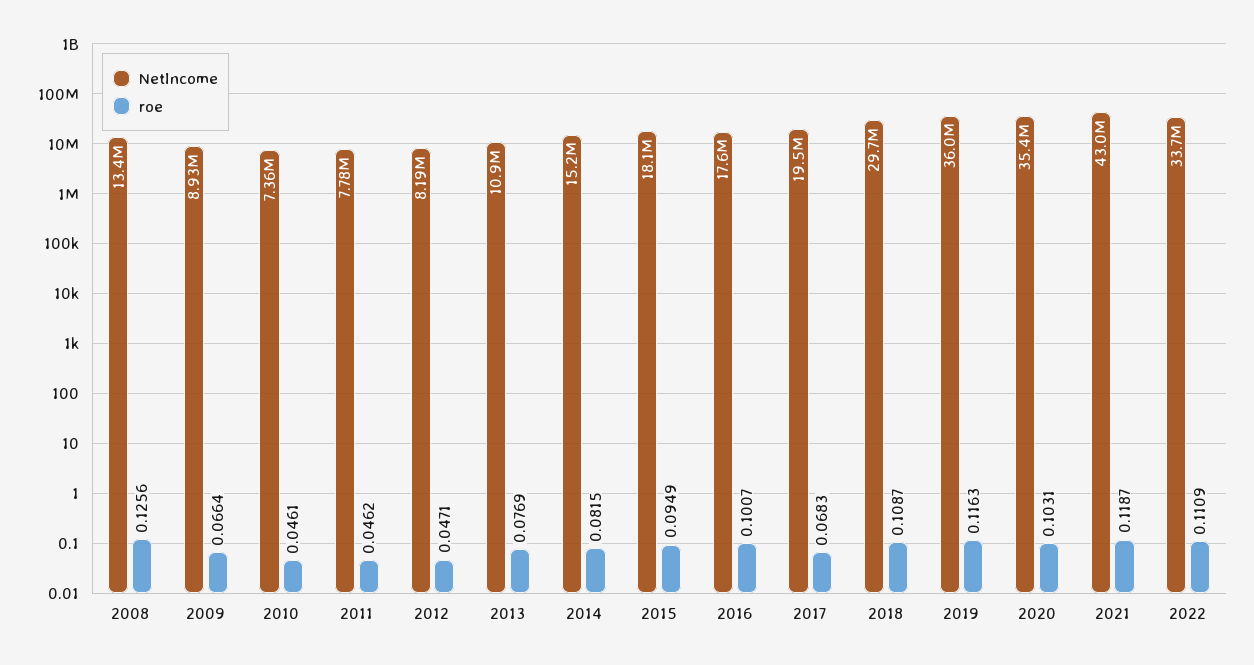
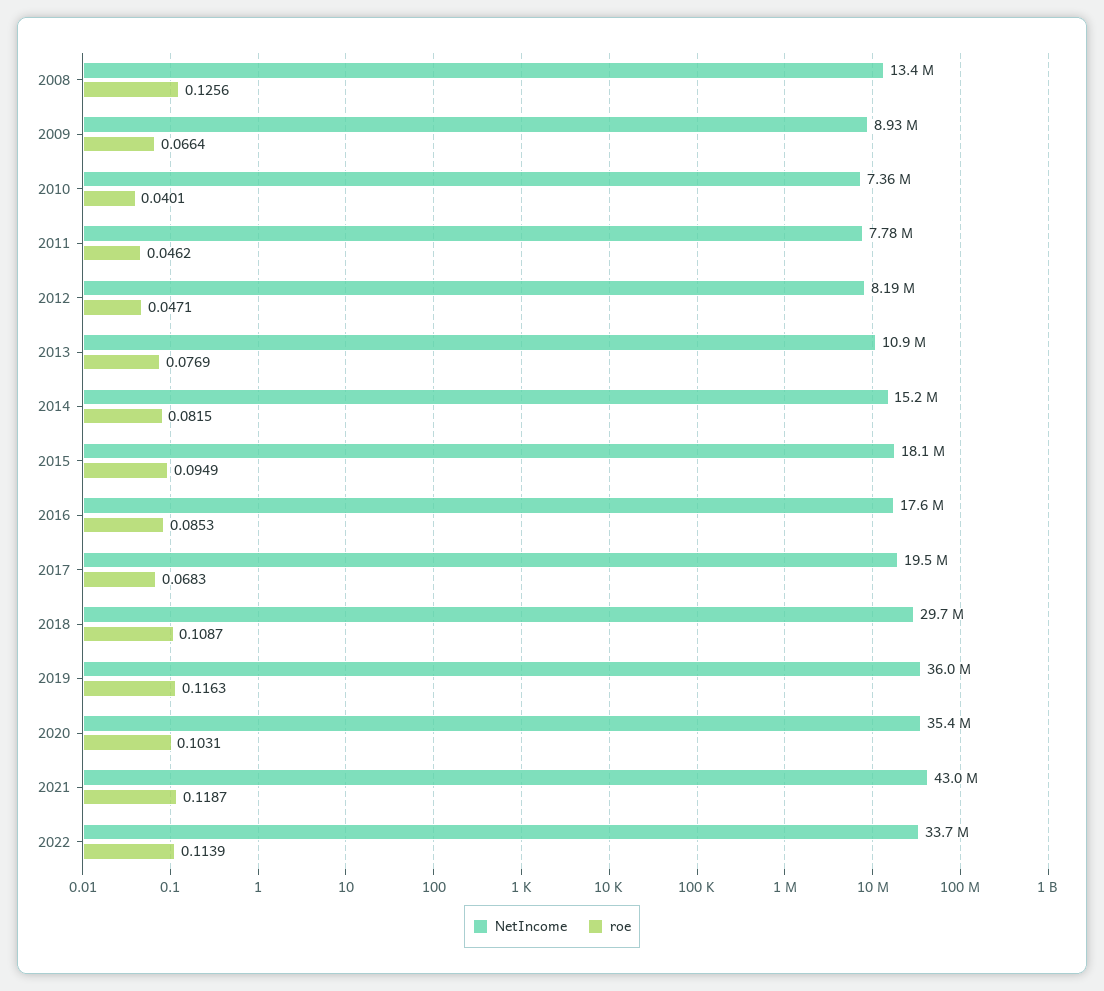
  {
    "NetIncome": {
      "2008": 13400000,
      "2009": 8930000,
      "2010": 7360000,
      "2011": 7780000,
      "2012": 8190000,
      "2013": 10900000,
      "2014": 15200000,
      "2015": 18100000,
      "2016": 17600000,
      "2017": 19500000,
      "2018": 29700000,
      "2019": 36000000,
      "2020": 35400000,
      "2021": 43000000,
      "2022": 33700000
    },
    "roe": {
      "2008": 0.1256,
      "2009": 0.0664,
-     "2010": 0.0461,
+     "2010": 0.0401,
      "2011": 0.0462,
      "2012": 0.0471,
      "2013": 0.0769,
      "2014": 0.0815,
      "2015": 0.0949,
-     "2016": 0.1007,
+     "2016": 0.0853,
      "2017": 0.0683,
      "2018": 0.1087,
      "2019": 0.1163,
      "2020": 0.1031,
      "2021": 0.1187,
-     "2022": 0.1109
+     "2022": 0.1139
    }
  }

